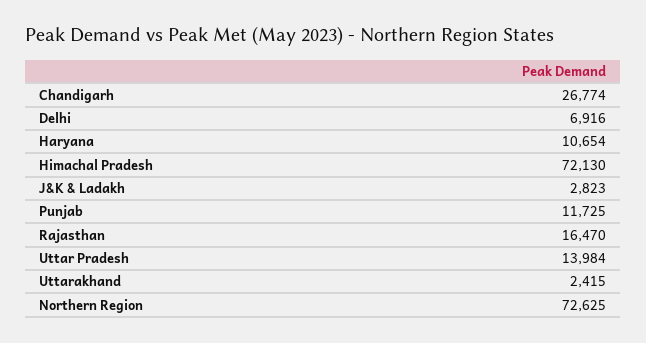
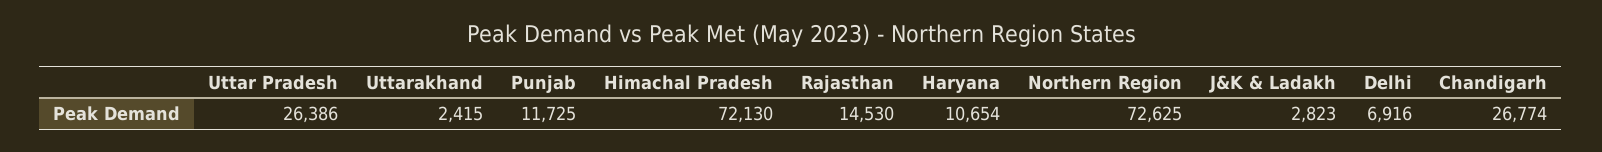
  {
    "Chandigarh": 26774,
    "Delhi": 6916,
    "Haryana": 10654,
    "Himachal Pradesh": 72130,
    "J&K & Ladakh": 2823,
    "Punjab": 11725,
-   "Rajasthan": 16470,
+   "Rajasthan": 14530,
-   "Uttar Pradesh": 13984,
+   "Uttar Pradesh": 26386,
    "Uttarakhand": 2415,
    "Northern Region": 72625
  }

